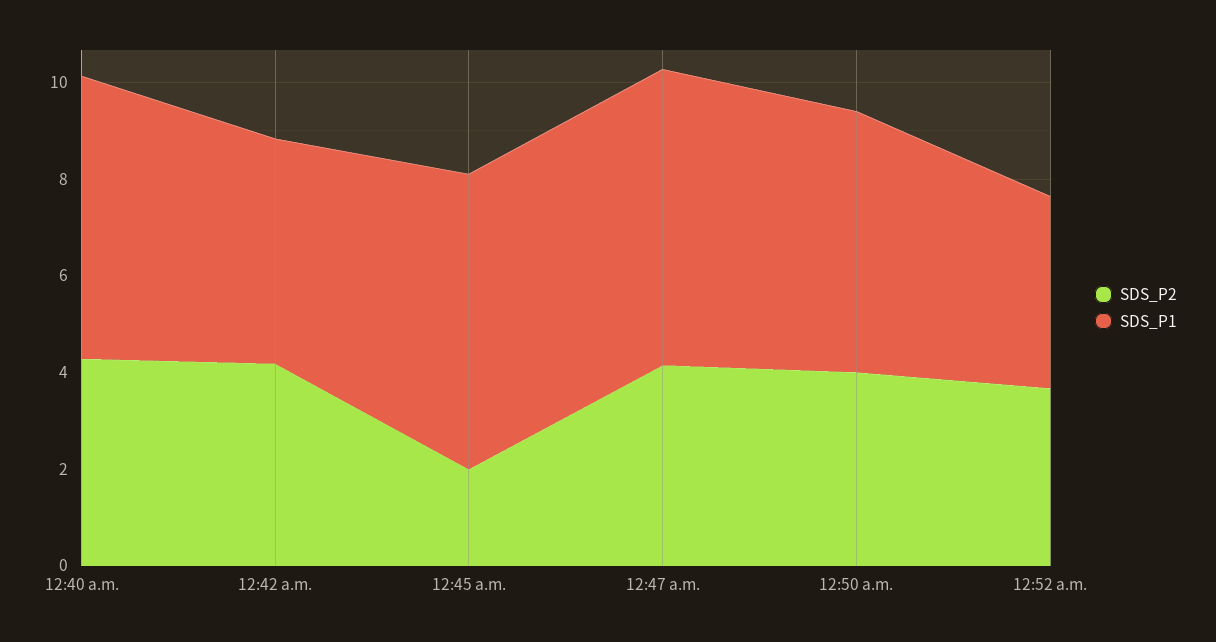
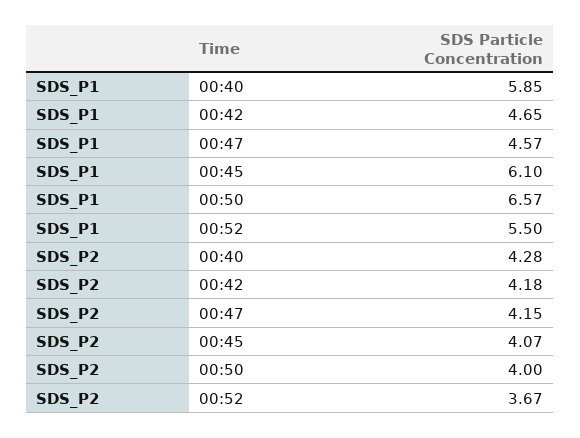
  {
    "SDS_P2": {
      "12:40 a.m.": 4.28,
      "12:42 a.m.": 4.18,
-     "12:45 a.m.": 2,
+     "12:45 a.m.": 4.07,
      "12:47 a.m.": 4.15,
      "12:50 a.m.": 4,
      "12:52 a.m.": 3.67
    },
    "SDS_P1": {
      "12:40 a.m.": 5.85,
      "12:42 a.m.": 4.65,
      "12:45 a.m.": 6.1,
-     "12:47 a.m.": 6,
+     "12:47 a.m.": 4.57,
-     "12:50 a.m.": 5.5,
+     "12:50 a.m.": 6.57,
-     "12:52 a.m.": 4
+     "12:52 a.m.": 5.5
    }
  }

